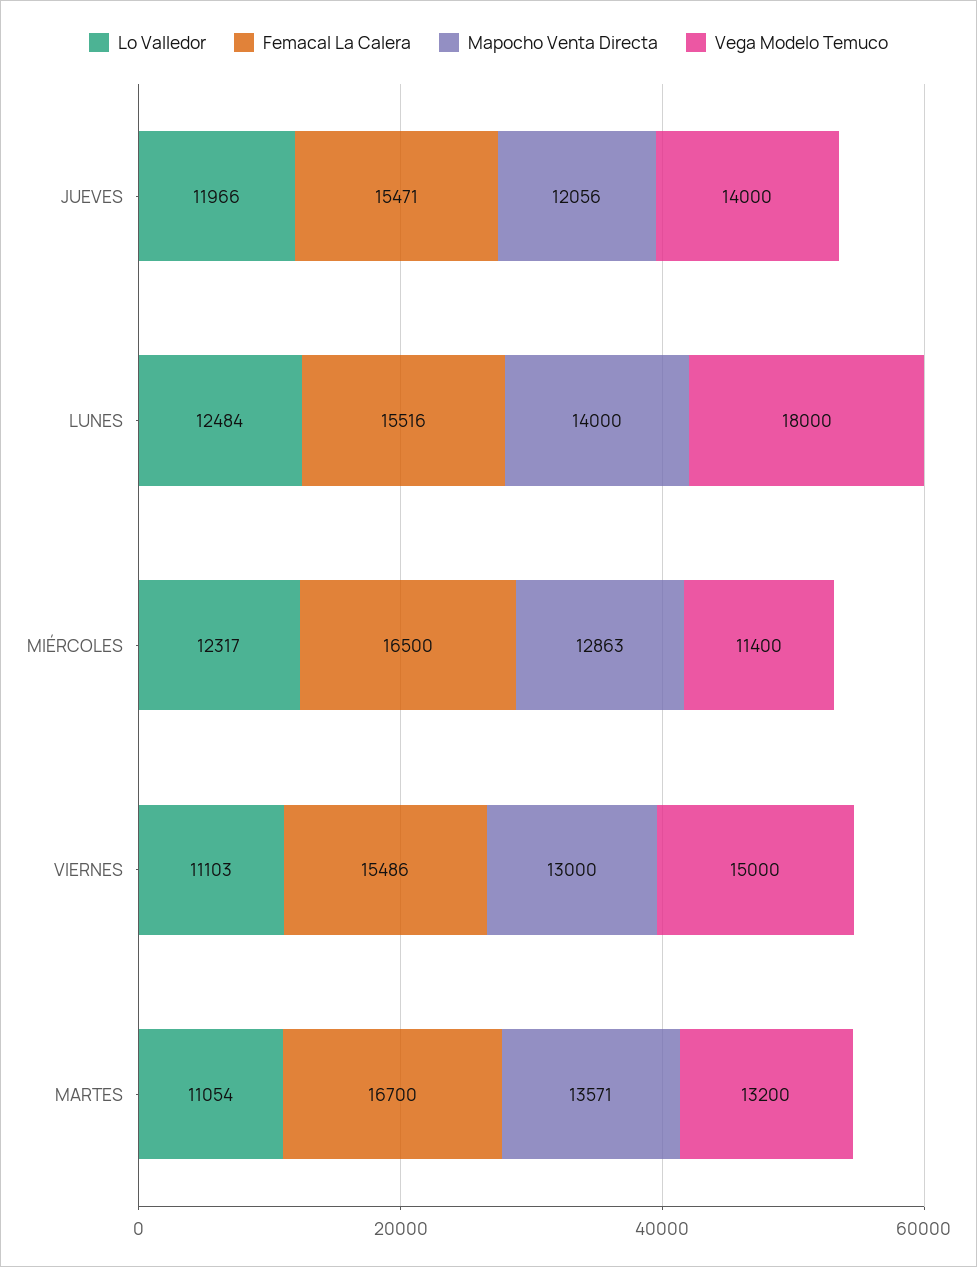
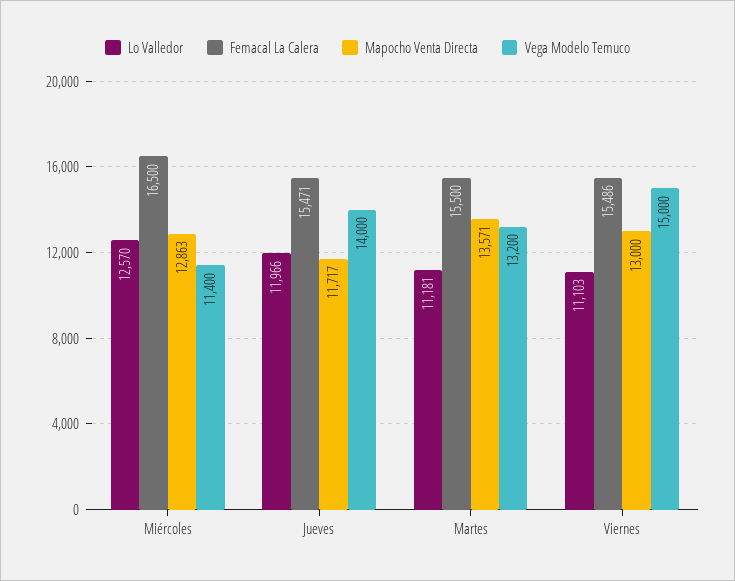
  {
    "Lo Valledor": {
      "JUEVES": 11966,
-     "LUNES": 12484,
-     "MIÉRCOLES": 12317,
+     "MIÉRCOLES": 12570,
      "VIERNES": 11103,
-     "MARTES": 11054
+     "MARTES": 11181
    },
    "Femacal La Calera": {
      "JUEVES": 15471,
-     "LUNES": 15516,
      "MIÉRCOLES": 16500,
      "VIERNES": 15486,
-     "MARTES": 16700
+     "MARTES": 15500
    },
    "Mapocho Venta Directa": {
-     "JUEVES": 12056,
+     "JUEVES": 11717,
-     "LUNES": 14000,
      "MIÉRCOLES": 12863,
      "VIERNES": 13000,
      "MARTES": 13571
    },
    "Vega Modelo Temuco": {
      "JUEVES": 14000,
-     "LUNES": 18000,
      "MIÉRCOLES": 11400,
      "VIERNES": 15000,
      "MARTES": 13200
    }
  }

